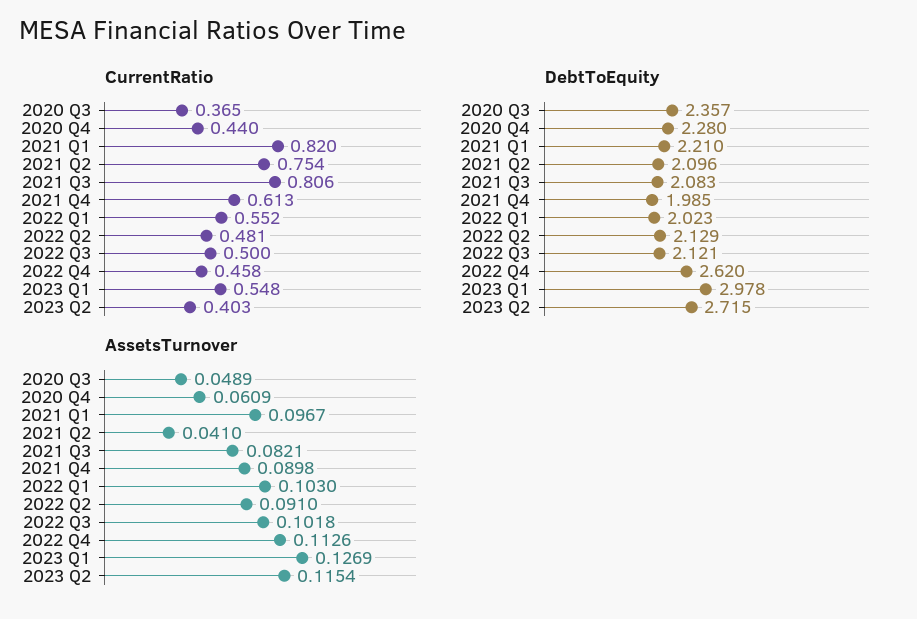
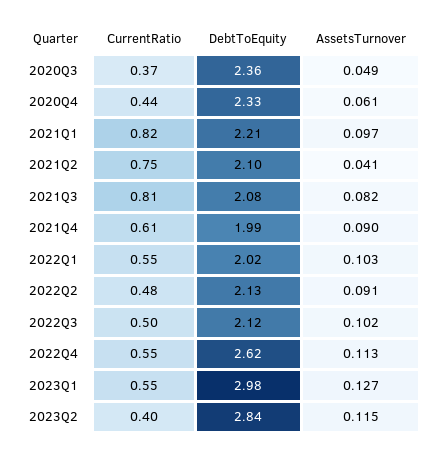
  {
    "CurrentRatio": {
      "2020 Q3": 0.365,
      "2020 Q4": 0.44,
      "2021 Q1": 0.82,
      "2021 Q2": 0.754,
      "2021 Q3": 0.806,
      "2021 Q4": 0.613,
      "2022 Q1": 0.552,
      "2022 Q2": 0.481,
      "2022 Q3": 0.5,
-     "2022 Q4": 0.458,
+     "2022 Q4": 0.55,
      "2023 Q1": 0.548,
      "2023 Q2": 0.403
    },
    "DebtToEquity": {
      "2020 Q3": 2.357,
-     "2020 Q4": 2.28,
+     "2020 Q4": 2.33,
      "2021 Q1": 2.21,
      "2021 Q2": 2.096,
      "2021 Q3": 2.083,
      "2021 Q4": 1.985,
      "2022 Q1": 2.023,
      "2022 Q2": 2.129,
      "2022 Q3": 2.121,
      "2022 Q4": 2.62,
      "2023 Q1": 2.978,
-     "2023 Q2": 2.715
+     "2023 Q2": 2.84
    },
    "AssetsTurnover": {
      "2020 Q3": 0.0489,
      "2020 Q4": 0.0609,
      "2021 Q1": 0.0967,
      "2021 Q2": 0.041,
      "2021 Q3": 0.0821,
      "2021 Q4": 0.0898,
      "2022 Q1": 0.103,
      "2022 Q2": 0.091,
      "2022 Q3": 0.1018,
      "2022 Q4": 0.1126,
      "2023 Q1": 0.1269,
      "2023 Q2": 0.1154
    }
  }

